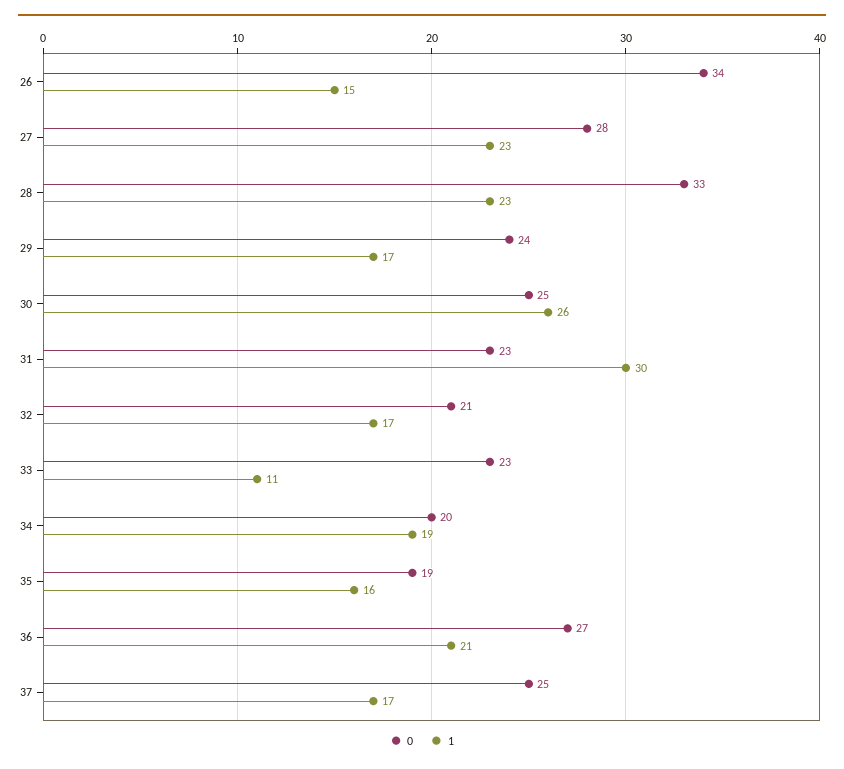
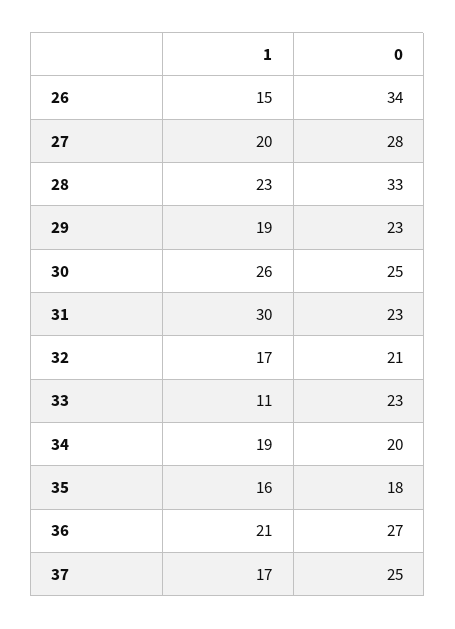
  {
    "0": {
      "26": 34,
      "27": 28,
      "28": 33,
-     "29": 24,
+     "29": 23,
      "30": 25,
      "31": 23,
      "32": 21,
      "33": 23,
      "34": 20,
-     "35": 19,
+     "35": 18,
      "36": 27,
      "37": 25
    },
    "1": {
      "26": 15,
-     "27": 23,
+     "27": 20,
      "28": 23,
-     "29": 17,
+     "29": 19,
      "30": 26,
      "31": 30,
      "32": 17,
      "33": 11,
      "34": 19,
      "35": 16,
      "36": 21,
      "37": 17
    }
  }

